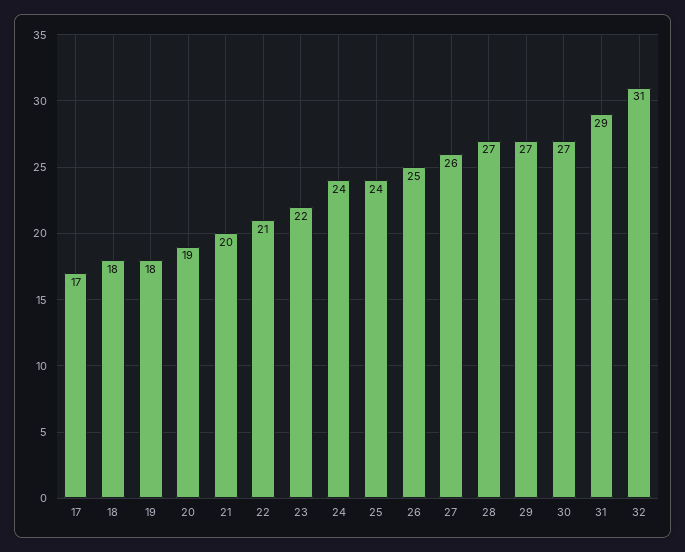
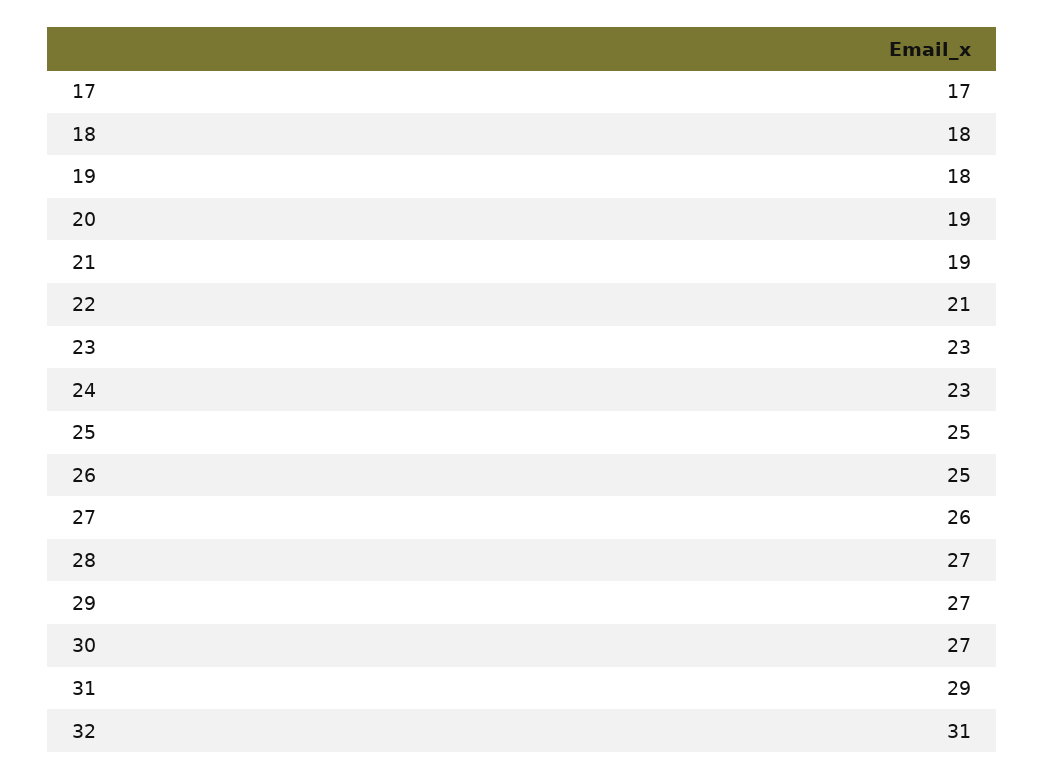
  {
    "17": 17,
    "18": 18,
    "19": 18,
    "20": 19,
-   "21": 20,
+   "21": 19,
    "22": 21,
-   "23": 22,
+   "23": 23,
-   "24": 24,
+   "24": 23,
-   "25": 24,
+   "25": 25,
    "26": 25,
    "27": 26,
    "28": 27,
    "29": 27,
    "30": 27,
    "31": 29,
    "32": 31
  }

